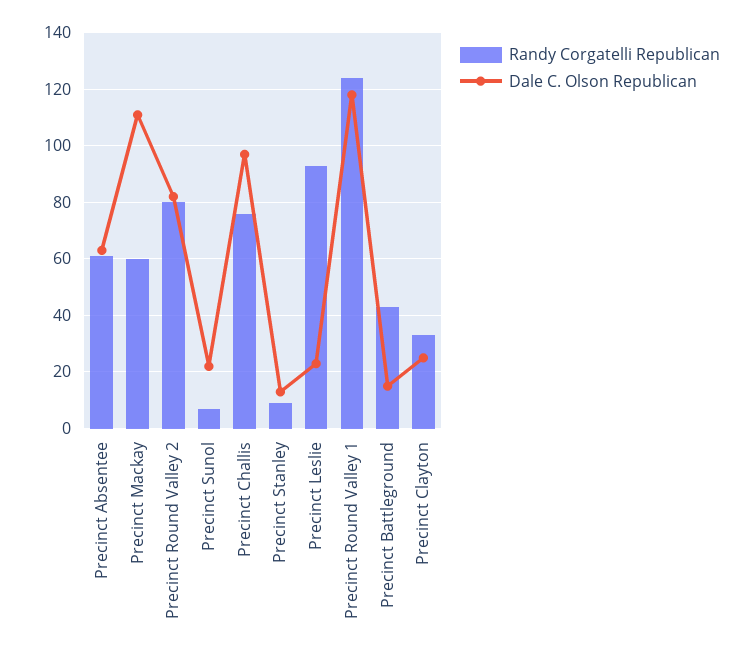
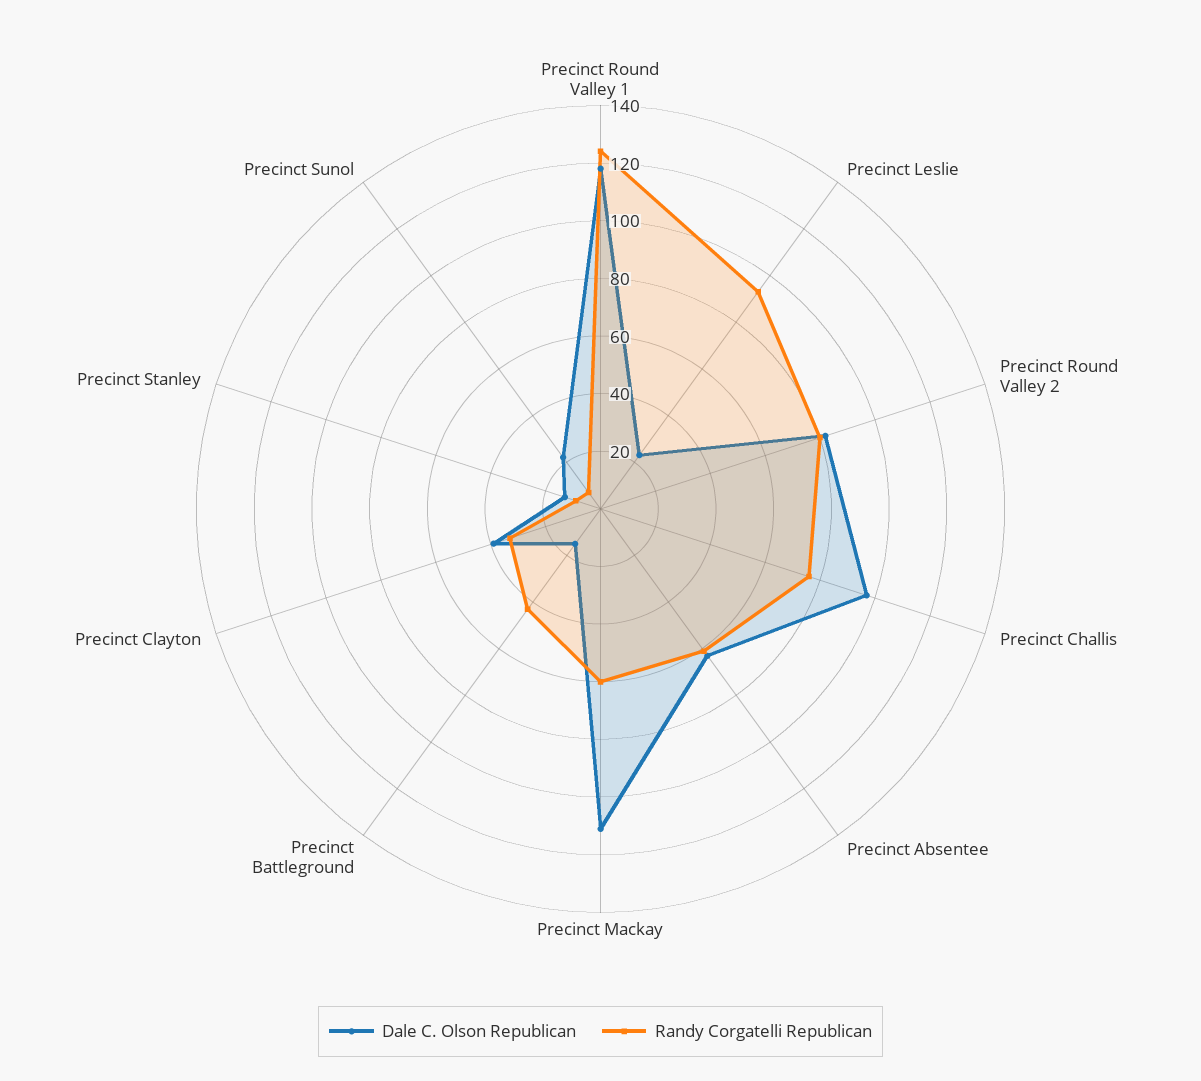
  {
    "Randy Corgatelli Republican": {
      "Precinct Absentee": 60,
      "Precinct Mackay": 60,
      "Precinct Round Valley 2": 80,
      "Precinct Sunol": 5,
      "Precinct Challis": 75,
      "Precinct Stanley": 10,
      "Precinct Leslie": 95,
      "Precinct Round Valley 1": 125,
      "Precinct Battleground": 45,
      "Precinct Clayton": 35
    },
    "Dale C. Olson Republican": {
      "Precinct Absentee": 65,
      "Precinct Mackay": 110,
      "Precinct Round Valley 2": 80,
      "Precinct Sunol": 20,
      "Precinct Challis": 95,
      "Precinct Stanley": 15,
      "Precinct Leslie": 25,
      "Precinct Round Valley 1": 120,
      "Precinct Battleground": 15,
-     "Precinct Clayton": 25
+     "Precinct Clayton": 40
    }
  }

